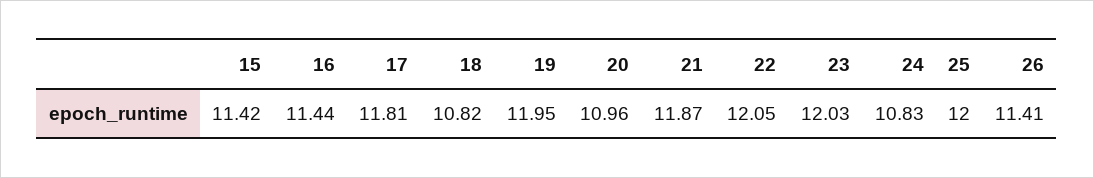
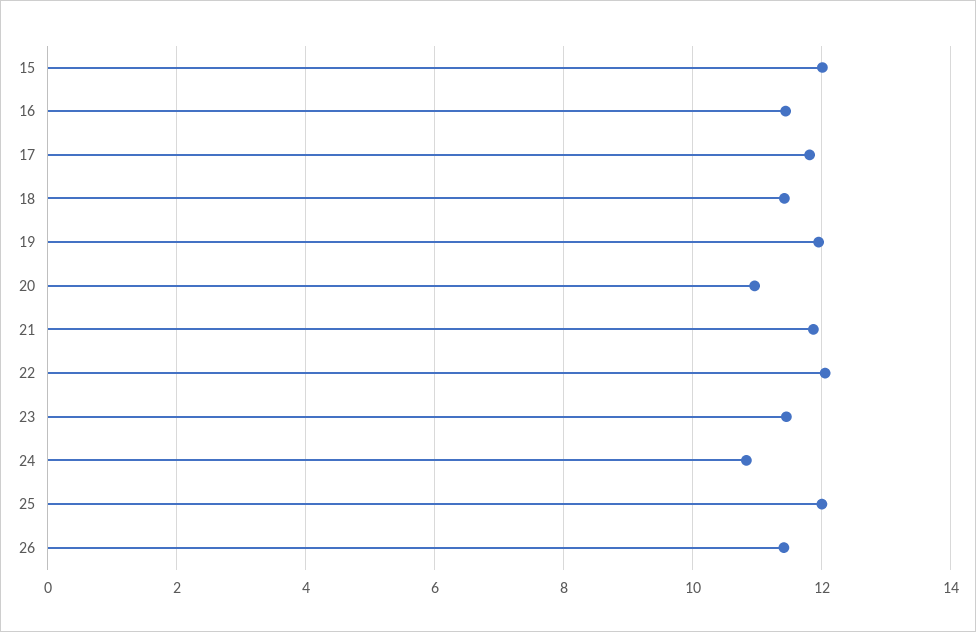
  {
-   "15": 11.42,
+   "15": 12,
    "16": 11.44,
    "17": 11.81,
-   "18": 10.82,
+   "18": 11.4,
    "19": 11.95,
    "20": 10.96,
    "21": 11.87,
    "22": 12.05,
-   "23": 12.03,
+   "23": 11.4,
    "24": 10.83,
    "25": 12,
    "26": 11.41
  }

